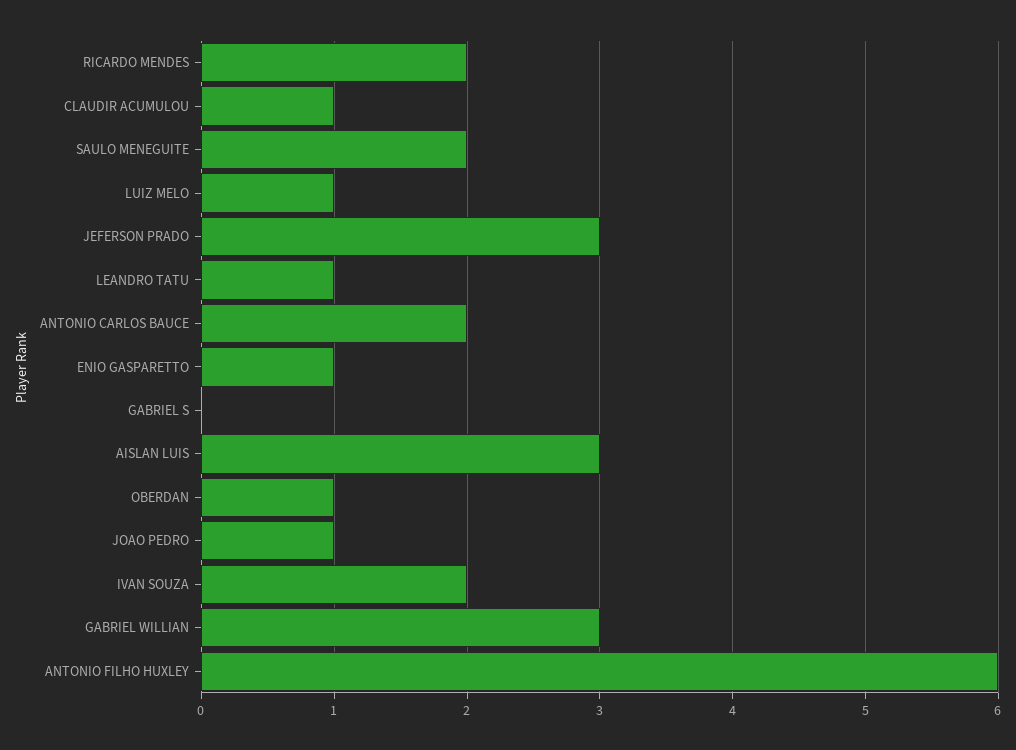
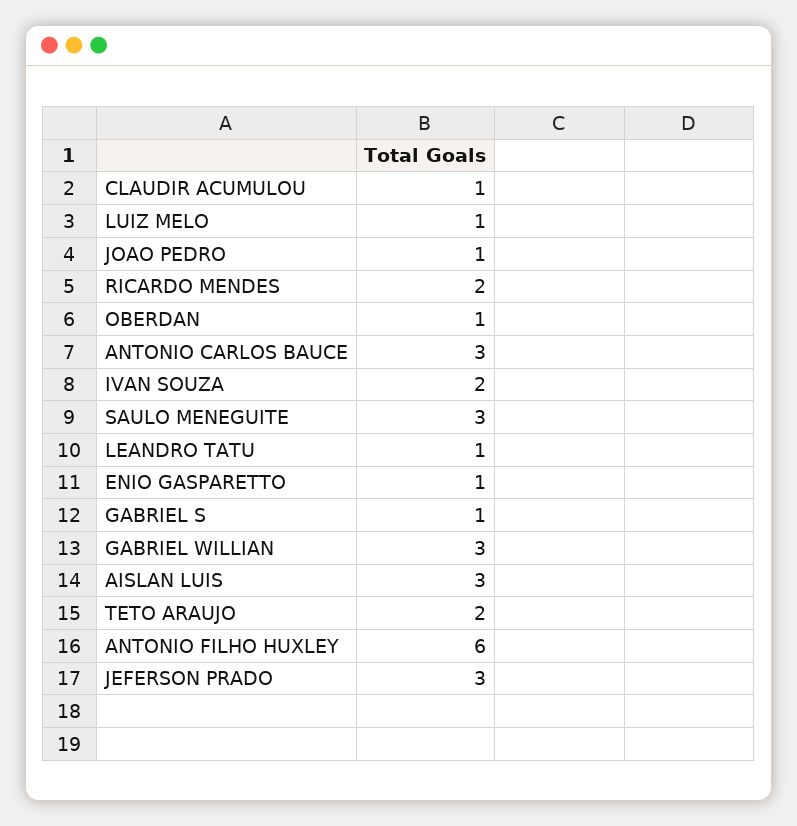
  {
    "RICARDO MENDES": 2,
    "CLAUDIR ACUMULOU": 1,
-   "SAULO MENEGUITE": 2,
+   "SAULO MENEGUITE": 3,
    "LUIZ MELO": 1,
    "JEFERSON PRADO": 3,
    "LEANDRO TATU": 1,
-   "ANTONIO CARLOS BAUCE": 2,
+   "ANTONIO CARLOS BAUCE": 3,
    "ENIO GASPARETTO": 1,
-   "GABRIEL S": 0,
+   "GABRIEL S": 1,
    "AISLAN LUIS": 3,
    "OBERDAN": 1,
    "JOAO PEDRO": 1,
    "IVAN SOUZA": 2,
    "GABRIEL WILLIAN": 3,
-   "ANTONIO FILHO HUXLEY": 6
+   "ANTONIO FILHO HUXLEY": 6,
+   "TETO ARAUJO": 2
  }

